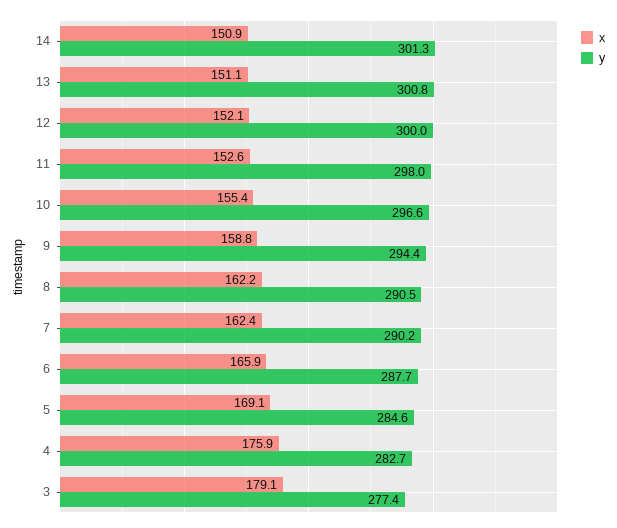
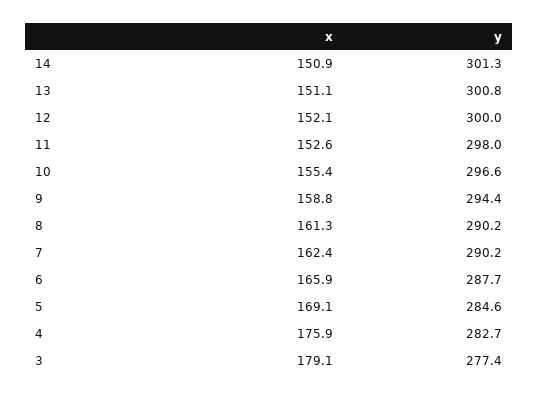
  {
    "x": {
      "14": 150.9,
      "13": 151.1,
      "12": 152.1,
      "11": 152.6,
      "10": 155.4,
      "9": 158.8,
-     "8": 162.2,
+     "8": 161.3,
      "7": 162.4,
      "6": 165.9,
      "5": 169.1,
      "4": 175.9,
      "3": 179.1
    },
    "y": {
      "14": 301.3,
      "13": 300.8,
      "12": 300,
      "11": 298,
      "10": 296.6,
      "9": 294.4,
-     "8": 290.5,
+     "8": 290.2,
      "7": 290.2,
      "6": 287.7,
      "5": 284.6,
      "4": 282.7,
      "3": 277.4
    }
  }

